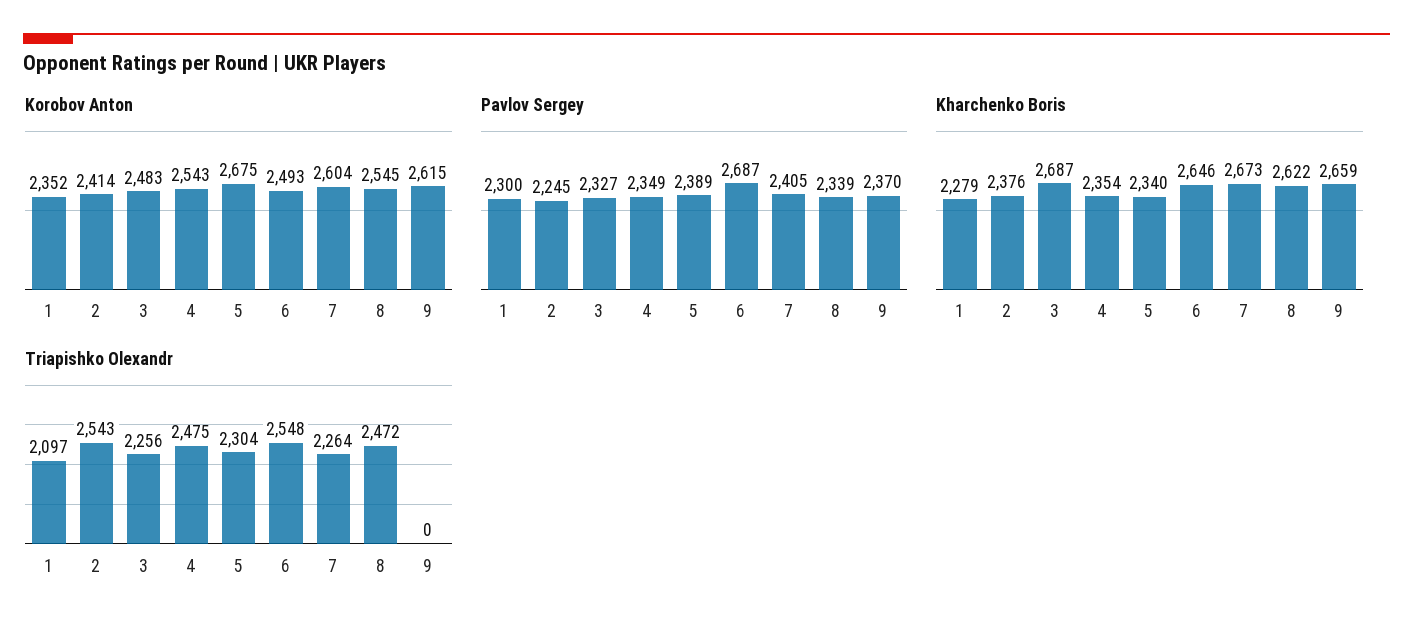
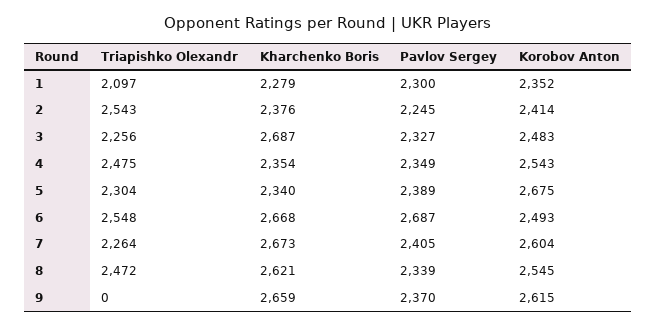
  {
    "Korobov Anton": {
      "1": 2352,
      "2": 2414,
      "3": 2483,
      "4": 2543,
      "5": 2675,
      "6": 2493,
      "7": 2604,
      "8": 2545,
      "9": 2615
    },
    "Pavlov Sergey": {
      "1": 2300,
      "2": 2245,
      "3": 2327,
      "4": 2349,
      "5": 2389,
      "6": 2687,
      "7": 2405,
      "8": 2339,
      "9": 2370
    },
    "Kharchenko Boris": {
      "1": 2279,
      "2": 2376,
      "3": 2687,
      "4": 2354,
      "5": 2340,
-     "6": 2646,
+     "6": 2668,
      "7": 2673,
-     "8": 2622,
+     "8": 2621,
      "9": 2659
    },
    "Triapishko Olexandr": {
      "1": 2097,
      "2": 2543,
      "3": 2256,
      "4": 2475,
      "5": 2304,
      "6": 2548,
      "7": 2264,
      "8": 2472,
      "9": 0
    }
  }

